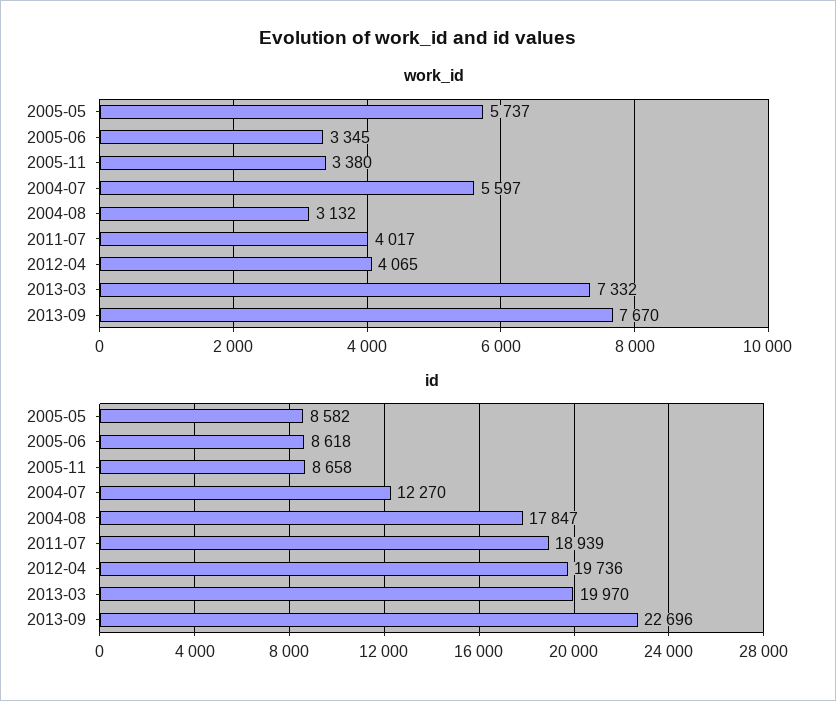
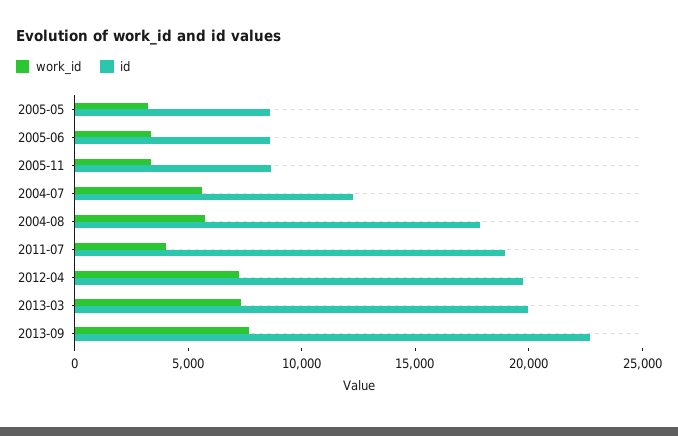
  {
    "work_id": {
-     "2005-05": 5737,
+     "2005-05": 3000,
      "2005-06": 3345,
      "2005-11": 3380,
      "2004-07": 5597,
-     "2004-08": 3132,
+     "2004-08": 6000,
      "2011-07": 4017,
-     "2012-04": 4065,
+     "2012-04": 7000,
      "2013-03": 7332,
      "2013-09": 7670
    },
    "id": {
      "2005-05": 8582,
      "2005-06": 8618,
      "2005-11": 8658,
      "2004-07": 12270,
      "2004-08": 17847,
      "2011-07": 18939,
      "2012-04": 19736,
      "2013-03": 19970,
      "2013-09": 22696
    }
  }

